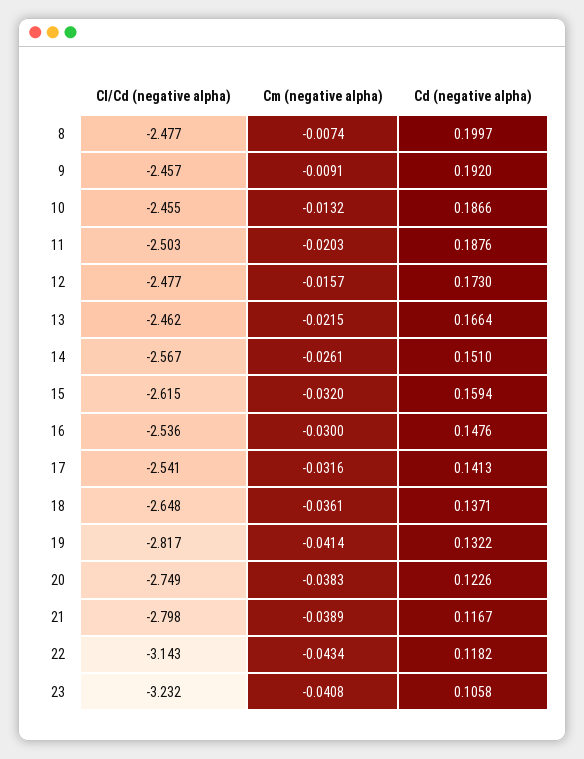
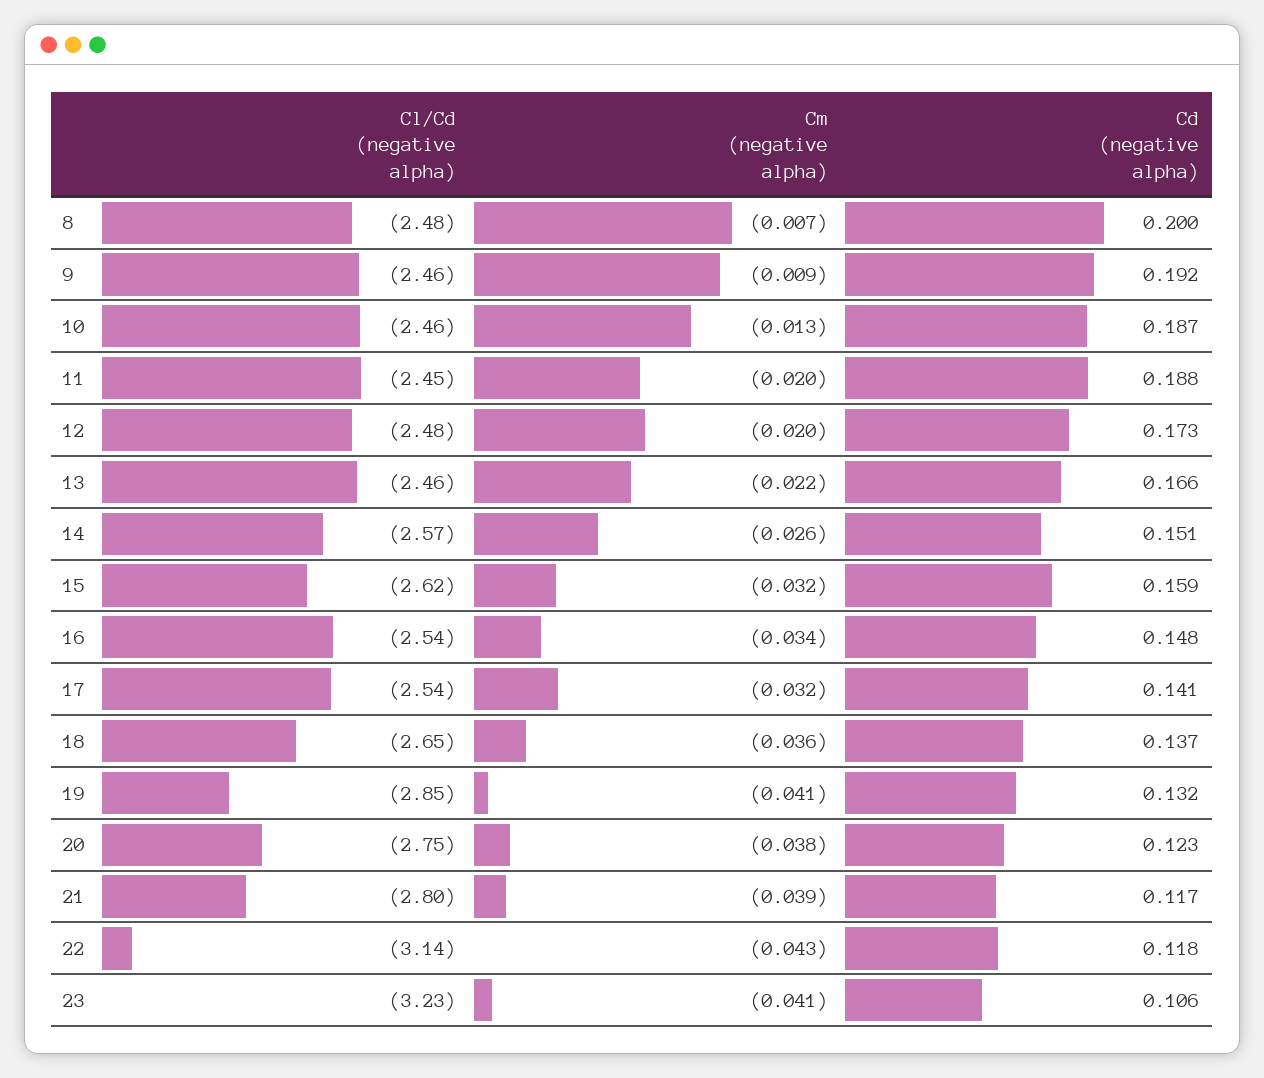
  {
    "Cl/Cd (negative alpha)": {
      "8": -2.477,
      "9": -2.457,
      "10": -2.455,
-     "11": -2.503,
+     "11": -2.45,
      "12": -2.477,
      "13": -2.462,
      "14": -2.567,
      "15": -2.615,
      "16": -2.536,
      "17": -2.541,
      "18": -2.648,
-     "19": -2.817,
+     "19": -2.85,
      "20": -2.749,
      "21": -2.798,
      "22": -3.143,
      "23": -3.232
    },
    "Cm (negative alpha)": {
      "8": -0.0074,
      "9": -0.0091,
      "10": -0.0132,
      "11": -0.0203,
-     "12": -0.0157,
+     "12": -0.02,
      "13": -0.0215,
      "14": -0.0261,
      "15": -0.032,
-     "16": -0.03,
+     "16": -0.034,
      "17": -0.0316,
      "18": -0.0361,
      "19": -0.0414,
      "20": -0.0383,
      "21": -0.0389,
      "22": -0.0434,
      "23": -0.0408
    },
    "Cd (negative alpha)": {
      "8": 0.1997,
      "9": 0.192,
      "10": 0.1866,
      "11": 0.1876,
      "12": 0.173,
      "13": 0.1664,
      "14": 0.151,
      "15": 0.1594,
      "16": 0.1476,
      "17": 0.1413,
      "18": 0.1371,
      "19": 0.1322,
      "20": 0.1226,
      "21": 0.1167,
      "22": 0.1182,
      "23": 0.1058
    }
  }

